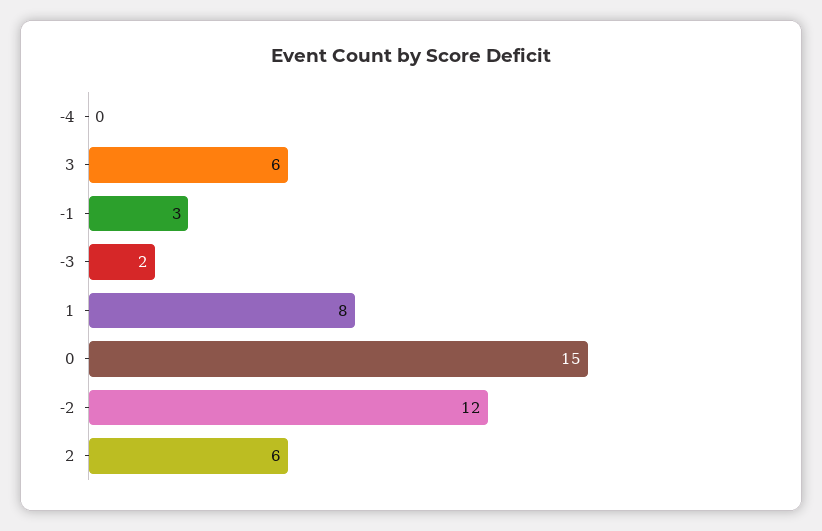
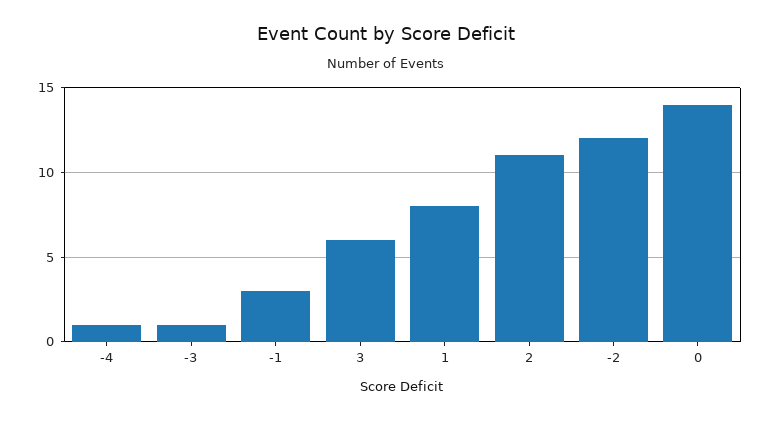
  {
-   "-4": 0,
+   "-4": 1,
    "3": 6,
    "-1": 3,
-   "-3": 2,
+   "-3": 1,
    "1": 8,
-   "0": 15,
+   "0": 14,
    "-2": 12,
-   "2": 6
+   "2": 11
  }

